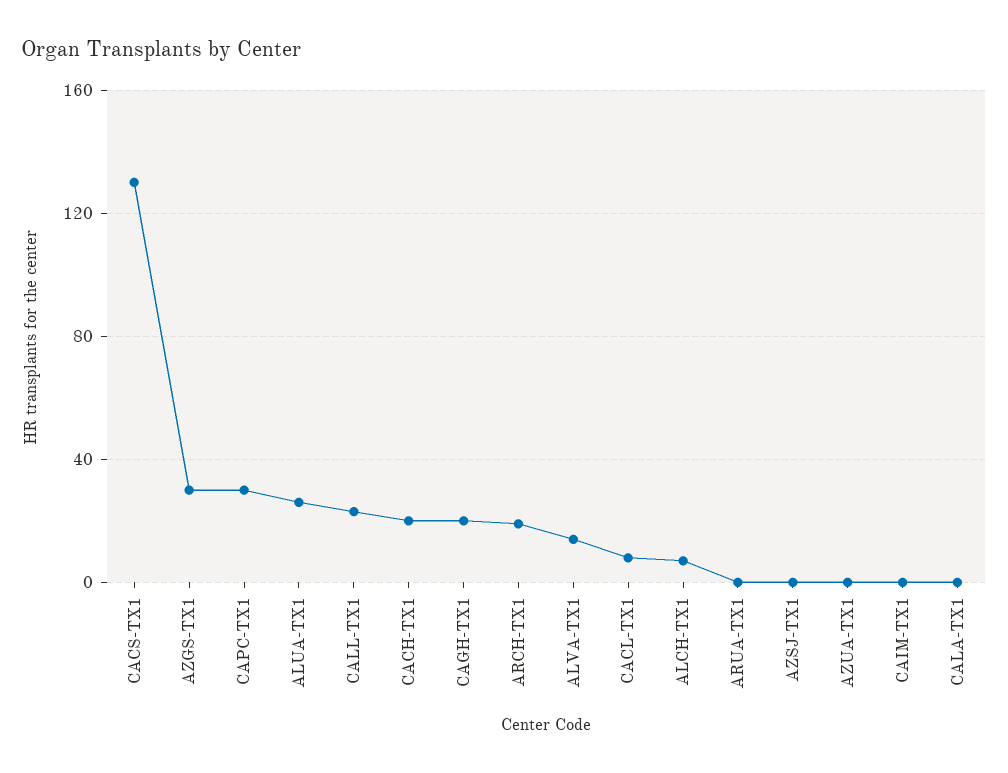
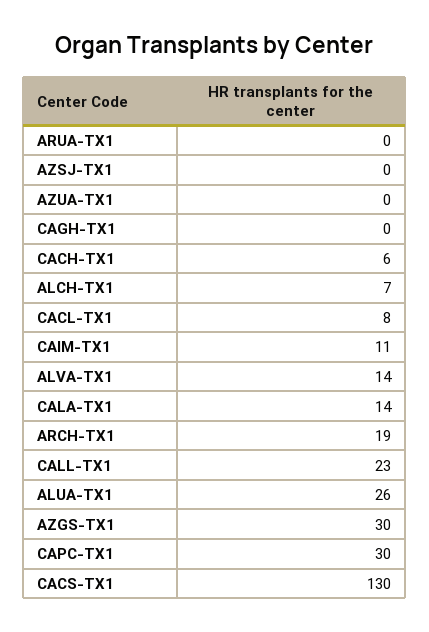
  {
    "CACS-TX1": 130,
    "AZGS-TX1": 30,
    "CAPC-TX1": 30,
    "ALUA-TX1": 26,
    "CALL-TX1": 23,
-   "CACH-TX1": 20,
+   "CACH-TX1": 6,
-   "CAGH-TX1": 20,
+   "CAGH-TX1": 0,
    "ARCH-TX1": 19,
    "ALVA-TX1": 14,
    "CACL-TX1": 8,
    "ALCH-TX1": 7,
    "ARUA-TX1": 0,
    "AZSJ-TX1": 0,
    "AZUA-TX1": 0,
-   "CAIM-TX1": 0,
+   "CAIM-TX1": 11,
-   "CALA-TX1": 0
+   "CALA-TX1": 14
  }

